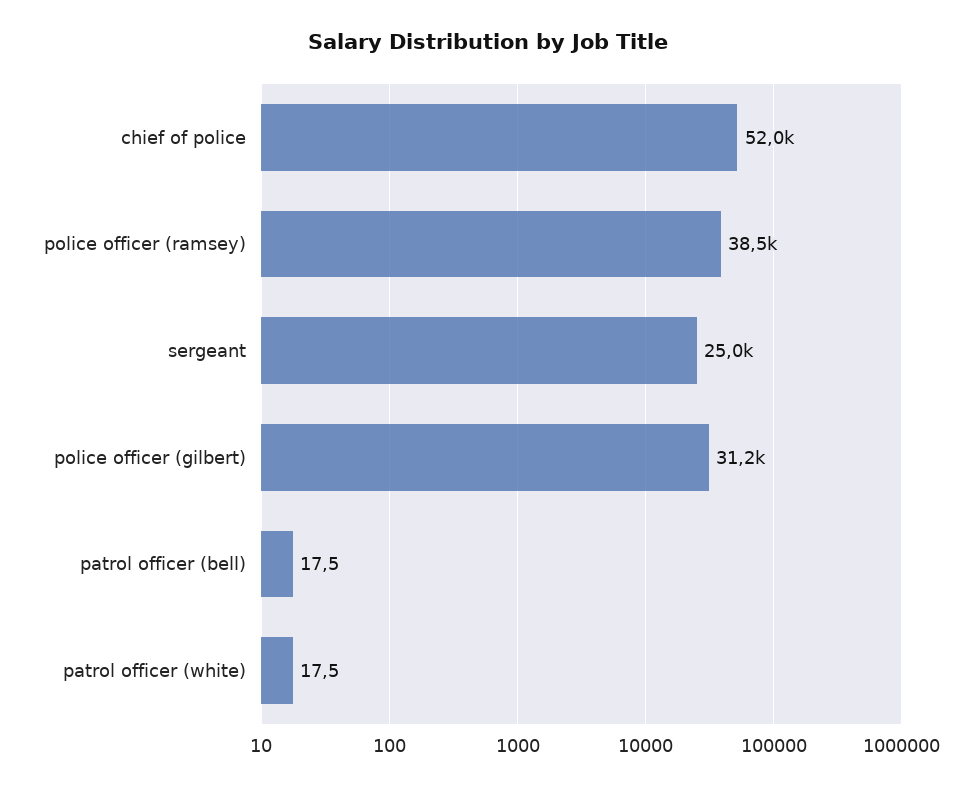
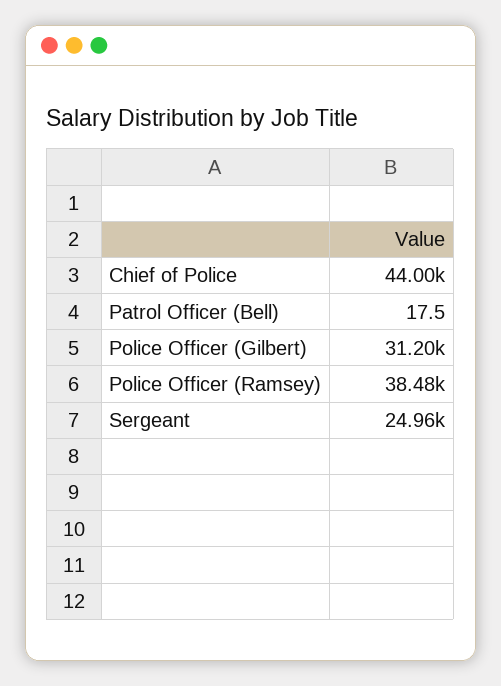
  {
-   "chief of police": 52000,
+   "chief of police": 44000,
    "police officer (ramsey)": 38480,
    "sergeant": 24960,
    "police officer (gilbert)": 31200,
-   "patrol officer (bell)": 17.5,
+   "patrol officer (bell)": 17.5
-   "patrol officer (white)": 17.5
  }

